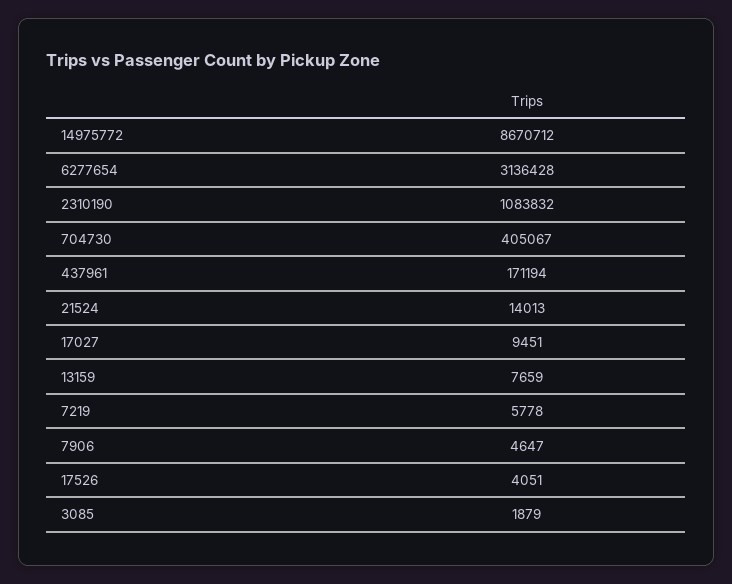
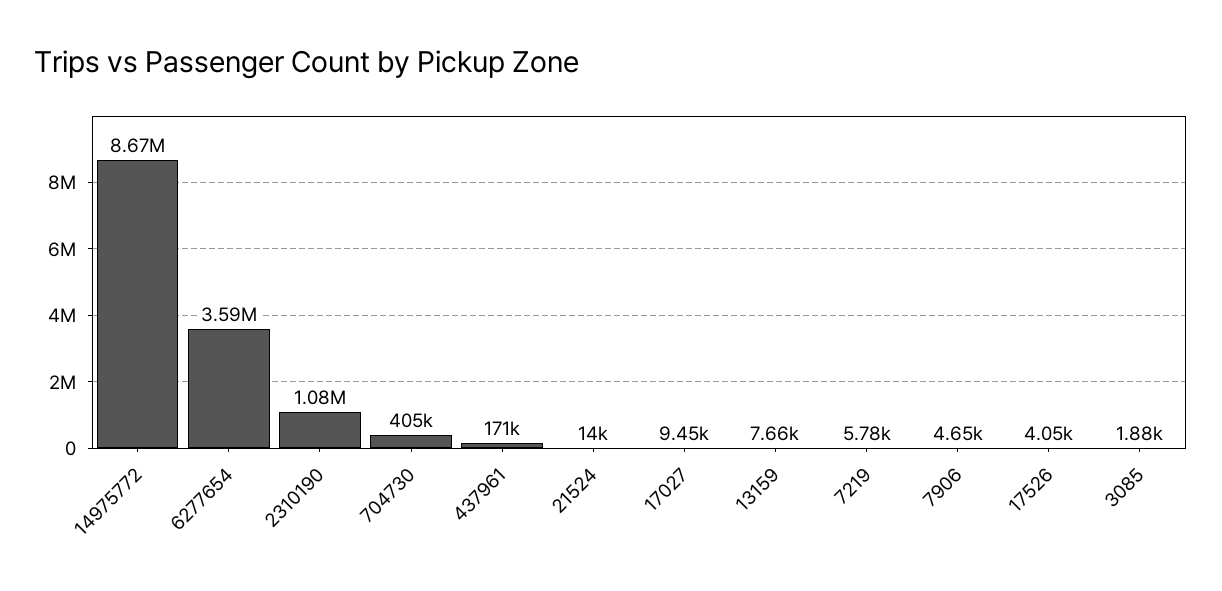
  {
    "14975772": 8670712,
-   "6277654": 3136428,
+   "6277654": 3590000,
    "2310190": 1083832,
    "704730": 405067,
    "437961": 171194,
    "21524": 14013,
    "17027": 9451,
    "13159": 7659,
    "7219": 5778,
    "7906": 4647,
    "17526": 4051,
    "3085": 1879
  }

